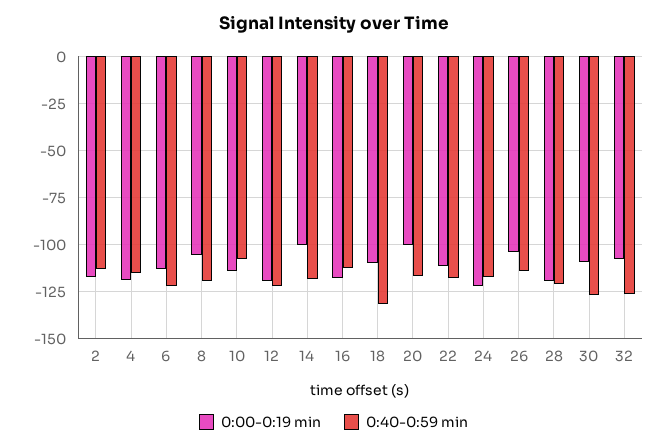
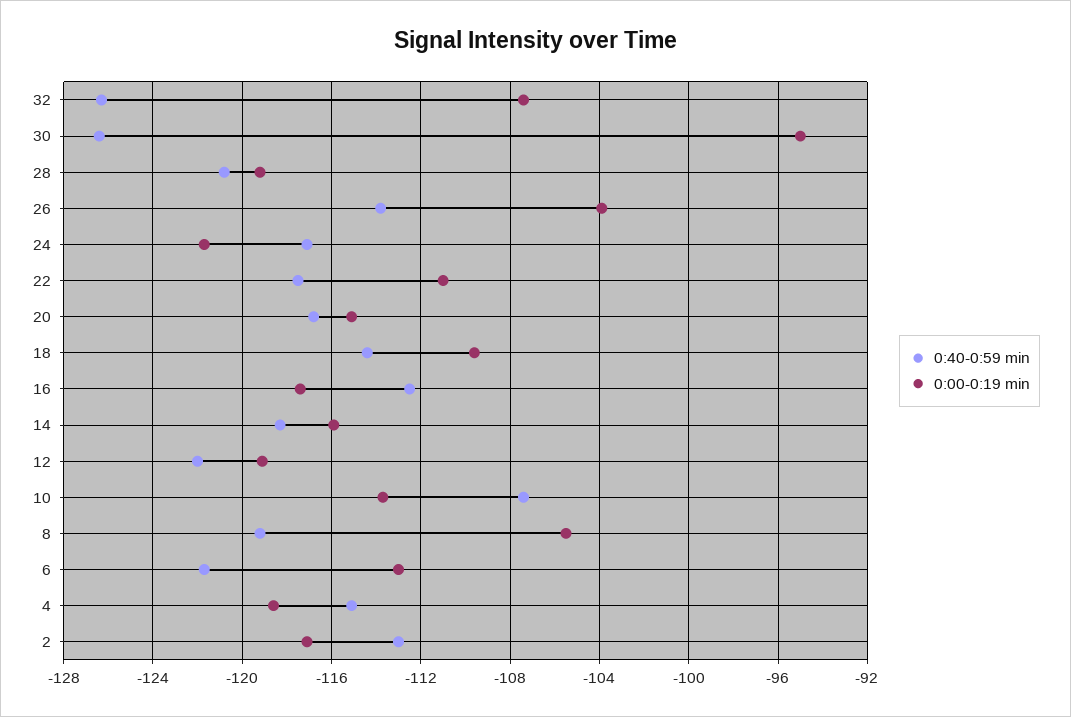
  {
    "0:00-0:19 min": {
      "2": -117,
      "4": -118.5,
      "6": -113,
      "8": -105.5,
      "10": -113.5,
      "12": -119,
-     "14": -100,
+     "14": -116,
      "16": -117.5,
      "18": -109.5,
-     "20": -100,
+     "20": -115,
      "22": -111,
      "24": -121.5,
      "26": -104,
      "28": -119,
-     "30": -110,
+     "30": -95,
      "32": -107.5
    },
    "0:40-0:59 min": {
      "2": -113,
      "4": -115,
      "6": -121.5,
      "8": -119,
      "10": -107.5,
      "12": -122,
      "14": -118.5,
      "16": -112.5,
-     "18": -130,
+     "18": -114.5,
      "20": -117,
      "22": -117.5,
      "24": -117,
      "26": -114,
      "28": -121,
      "30": -126.5,
      "32": -126.5
    }
  }

